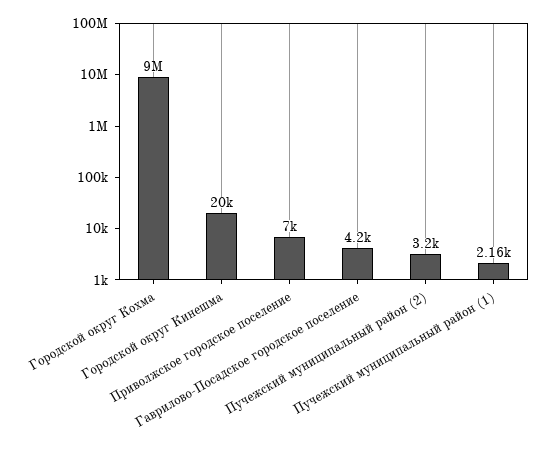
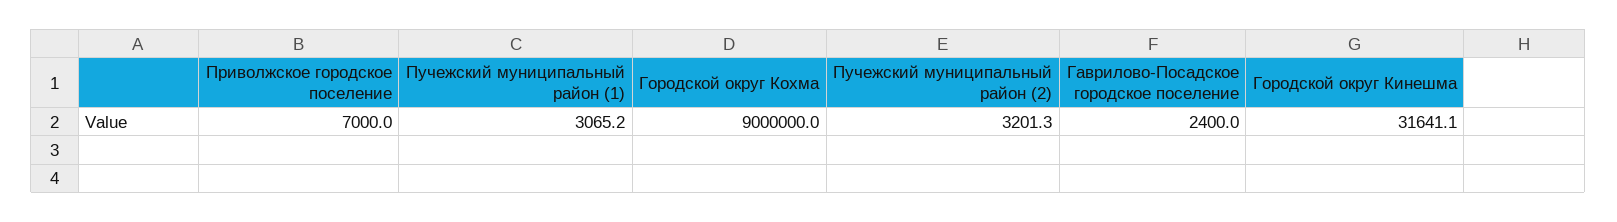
  {
    "Городской округ Кохма": 9000000,
-   "Городской округ Кинешма": 20000,
+   "Городской округ Кинешма": 31641.1,
    "Приволжское городское поселение": 7000,
-   "Гаврилово-Посадское городское поселение": 4200,
+   "Гаврилово-Посадское городское поселение": 2400,
    "Пучежский муниципальный район (2)": 3201.3,
-   "Пучежский муниципальный район (1)": 2160
+   "Пучежский муниципальный район (1)": 3065.2
  }

